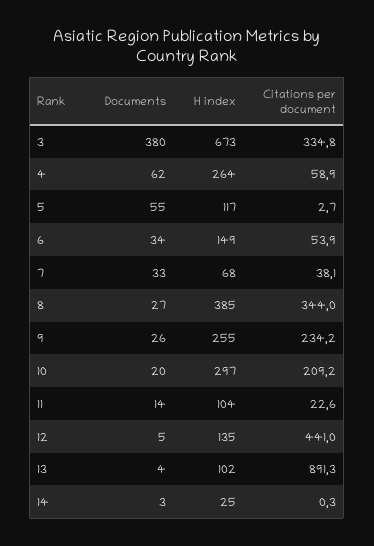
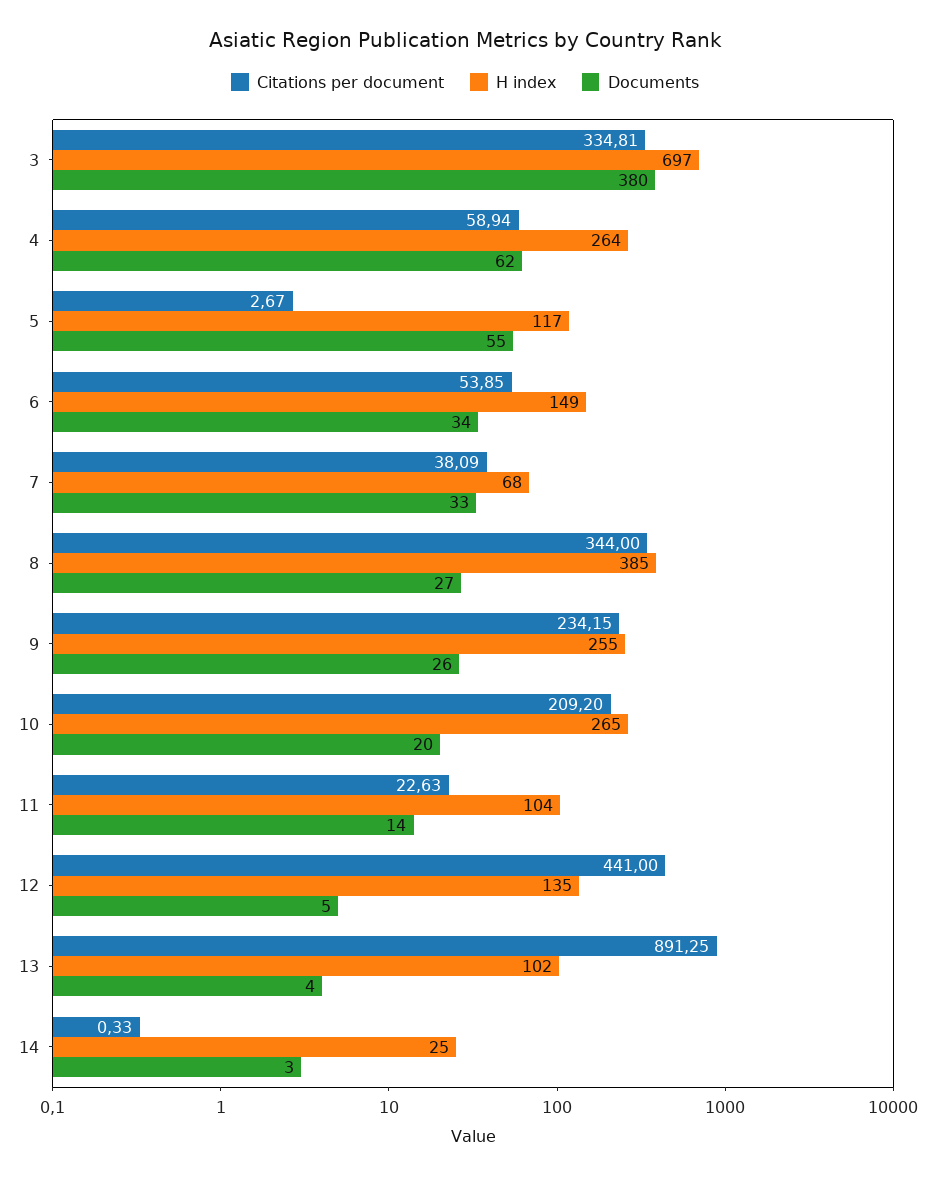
  {
    "Documents": {
      "3": 380,
      "4": 62,
      "5": 55,
      "6": 34,
      "7": 33,
      "8": 27,
      "9": 26,
      "10": 20,
      "11": 14,
      "12": 5,
      "13": 4,
      "14": 3
    },
    "H index": {
-     "3": 673,
+     "3": 697,
      "4": 264,
      "5": 117,
      "6": 149,
      "7": 68,
      "8": 385,
      "9": 255,
-     "10": 297,
+     "10": 265,
      "11": 104,
      "12": 135,
      "13": 102,
      "14": 25
    },
    "Citations per document": {
      "3": 334.81,
      "4": 58.94,
      "5": 2.67,
      "6": 53.85,
      "7": 38.09,
      "8": 344,
      "9": 234.15,
      "10": 209.2,
      "11": 22.63,
      "12": 441,
      "13": 891.25,
      "14": 0.33
    }
  }

